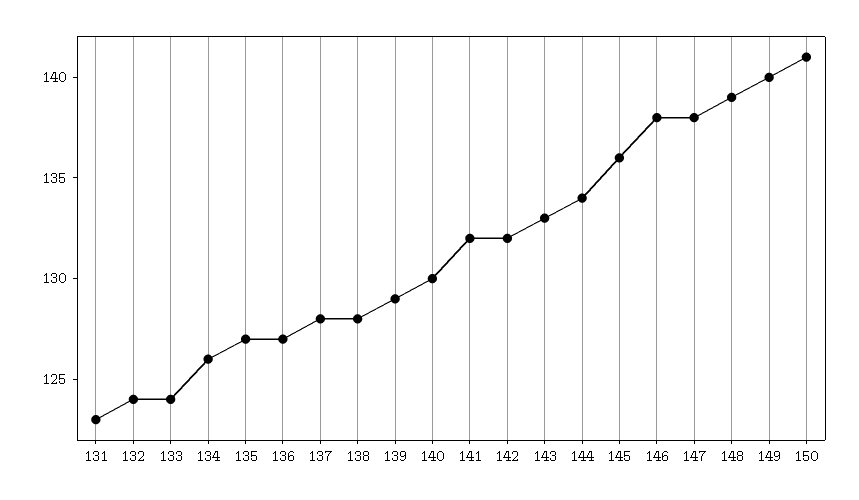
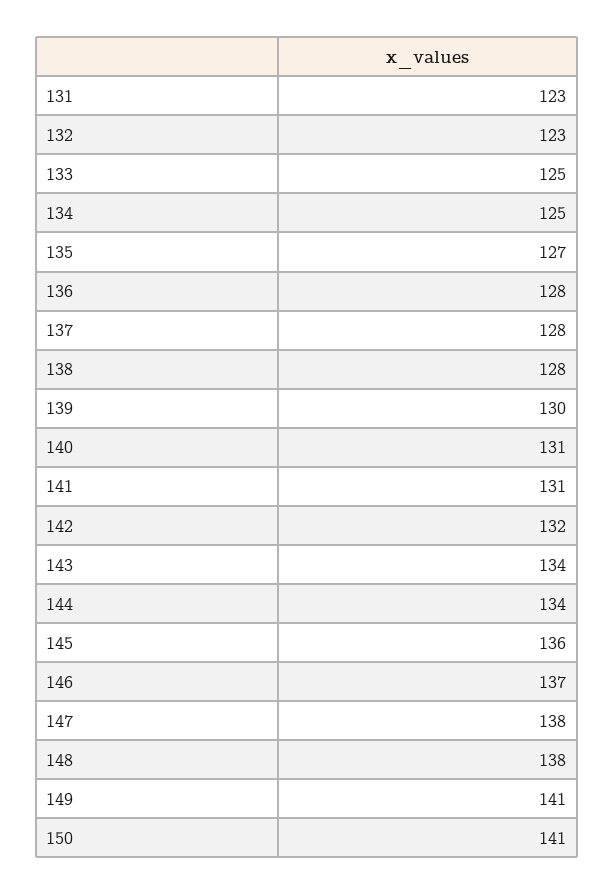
  {
    "131": 123,
-   "132": 124,
+   "132": 123,
-   "133": 124,
+   "133": 125,
-   "134": 126,
+   "134": 125,
    "135": 127,
-   "136": 127,
+   "136": 128,
    "137": 128,
    "138": 128,
-   "139": 129,
+   "139": 130,
-   "140": 130,
+   "140": 131,
-   "141": 132,
+   "141": 131,
    "142": 132,
-   "143": 133,
+   "143": 134,
    "144": 134,
    "145": 136,
-   "146": 138,
+   "146": 137,
    "147": 138,
-   "148": 139,
+   "148": 138,
-   "149": 140,
+   "149": 141,
    "150": 141
  }

